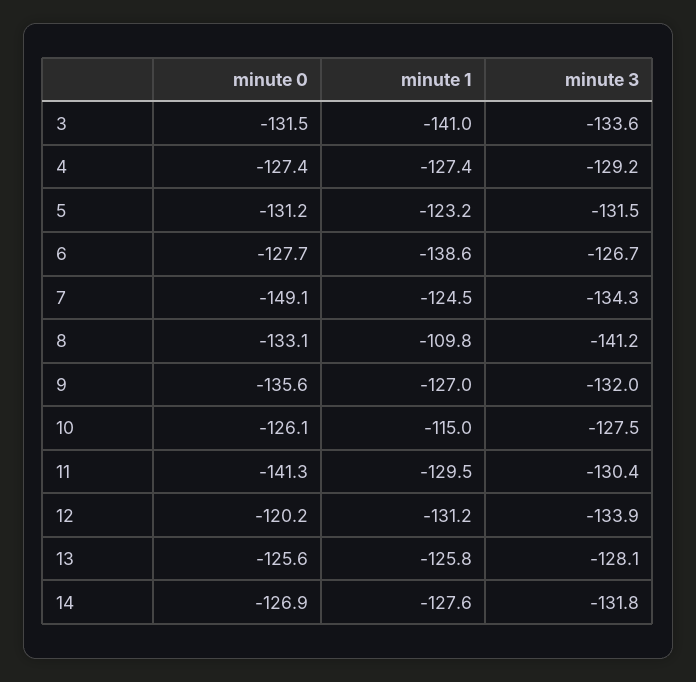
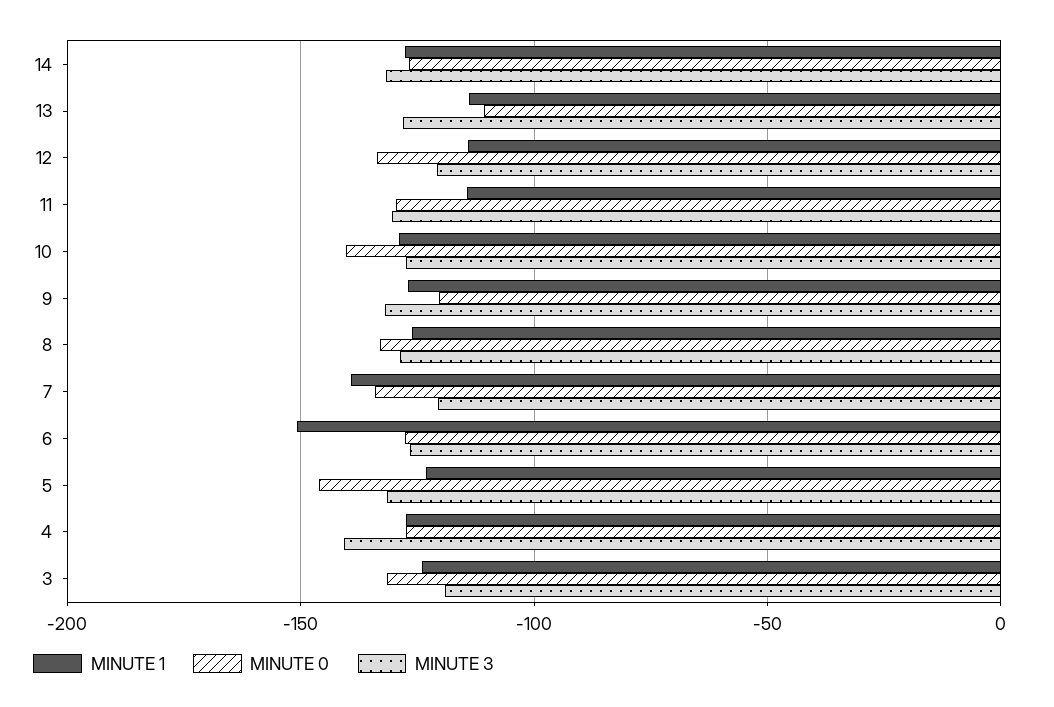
  {
    "minute 0": {
      "3": -131.5,
      "4": -127.4,
-     "5": -131.2,
+     "5": -145,
      "6": -127.7,
-     "7": -149.1,
+     "7": -135,
      "8": -133.1,
-     "9": -135.6,
+     "9": -120,
-     "10": -126.1,
+     "10": -140,
-     "11": -141.3,
+     "11": -130,
-     "12": -120.2,
+     "12": -135,
-     "13": -125.6,
+     "13": -110,
      "14": -126.9
    },
    "minute 1": {
-     "3": -141,
+     "3": -125,
      "4": -127.4,
      "5": -123.2,
-     "6": -138.6,
+     "6": -150,
-     "7": -124.5,
+     "7": -140,
-     "8": -109.8,
+     "8": -125,
      "9": -127,
-     "10": -115,
+     "10": -130,
-     "11": -129.5,
+     "11": -115,
-     "12": -131.2,
+     "12": -115,
-     "13": -125.8,
+     "13": -115,
      "14": -127.6
    },
    "minute 3": {
-     "3": -133.6,
+     "3": -120,
-     "4": -129.2,
+     "4": -140,
      "5": -131.5,
      "6": -126.7,
-     "7": -134.3,
+     "7": -120,
-     "8": -141.2,
+     "8": -130,
      "9": -132,
      "10": -127.5,
      "11": -130.4,
-     "12": -133.9,
+     "12": -120,
      "13": -128.1,
      "14": -131.8
    }
  }

